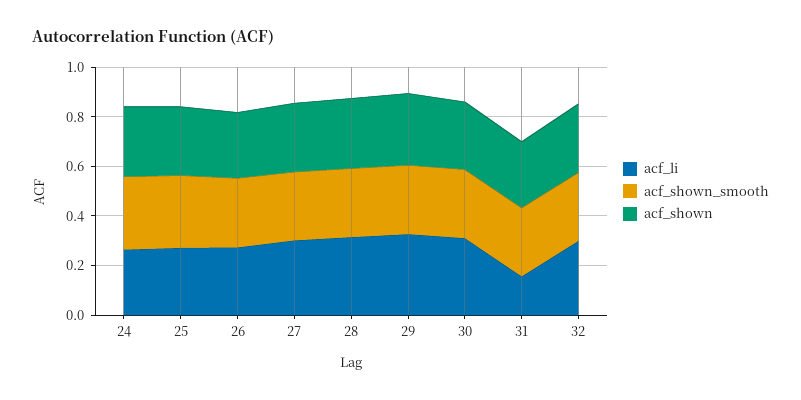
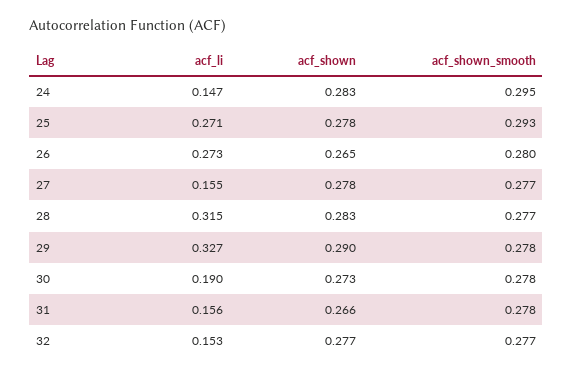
  {
    "acf_li": {
-     "24": 0.25,
+     "24": 0.147,
      "25": 0.271,
      "26": 0.273,
-     "27": 0.3,
+     "27": 0.155,
      "28": 0.315,
      "29": 0.327,
-     "30": 0.3,
+     "30": 0.19,
      "31": 0.156,
-     "32": 0.3
+     "32": 0.153
    },
    "acf_shown_smooth": {
      "24": 0.295,
      "25": 0.293,
      "26": 0.28,
      "27": 0.277,
      "28": 0.277,
      "29": 0.278,
      "30": 0.278,
      "31": 0.278,
      "32": 0.277
    },
    "acf_shown": {
      "24": 0.283,
      "25": 0.278,
      "26": 0.265,
      "27": 0.278,
      "28": 0.283,
      "29": 0.29,
      "30": 0.273,
      "31": 0.266,
      "32": 0.277
    }
  }

